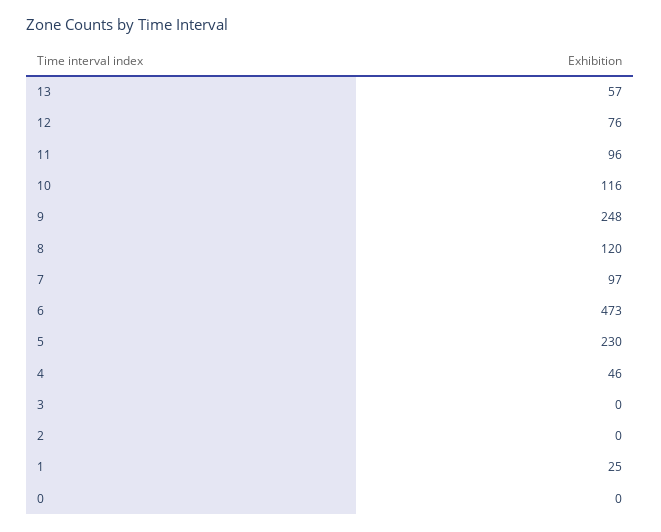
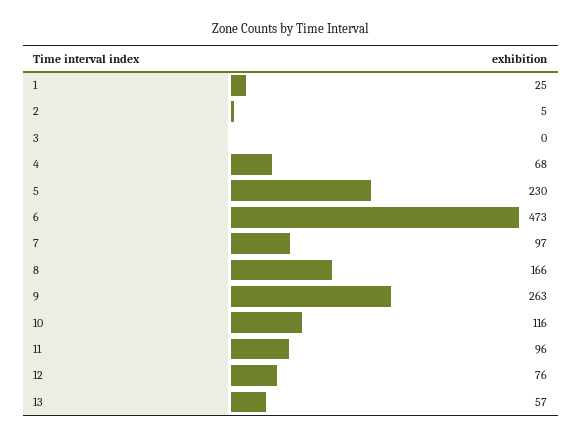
  {
    "13": 57,
    "12": 76,
    "11": 96,
    "10": 116,
-   "9": 248,
+   "9": 263,
-   "8": 120,
+   "8": 166,
    "7": 97,
    "6": 473,
    "5": 230,
-   "4": 46,
+   "4": 68,
    "3": 0,
-   "2": 0,
+   "2": 5,
-   "1": 25,
+   "1": 25
-   "0": 0
  }

